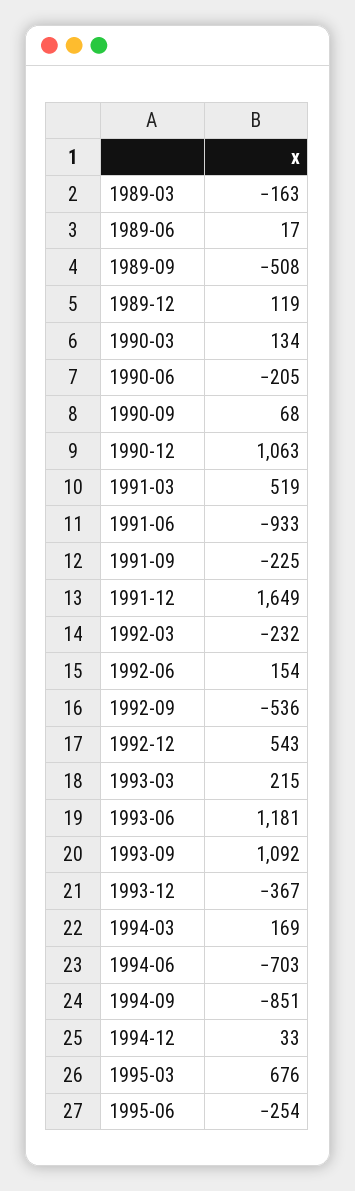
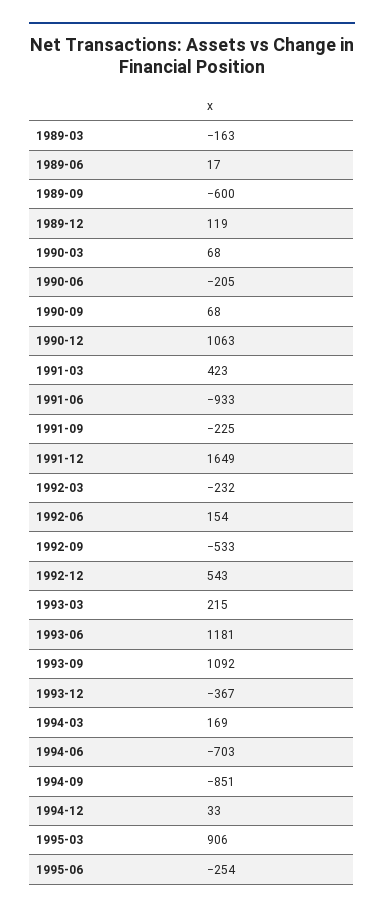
  {
    "1989-03": -163,
    "1989-06": 17,
-   "1989-09": -508,
+   "1989-09": -600,
    "1989-12": 119,
-   "1990-03": 134,
+   "1990-03": 68,
    "1990-06": -205,
    "1990-09": 68,
    "1990-12": 1063,
-   "1991-03": 519,
+   "1991-03": 423,
    "1991-06": -933,
    "1991-09": -225,
    "1991-12": 1649,
    "1992-03": -232,
    "1992-06": 154,
-   "1992-09": -536,
+   "1992-09": -533,
    "1992-12": 543,
    "1993-03": 215,
    "1993-06": 1181,
    "1993-09": 1092,
    "1993-12": -367,
    "1994-03": 169,
    "1994-06": -703,
    "1994-09": -851,
    "1994-12": 33,
-   "1995-03": 676,
+   "1995-03": 906,
    "1995-06": -254
  }

